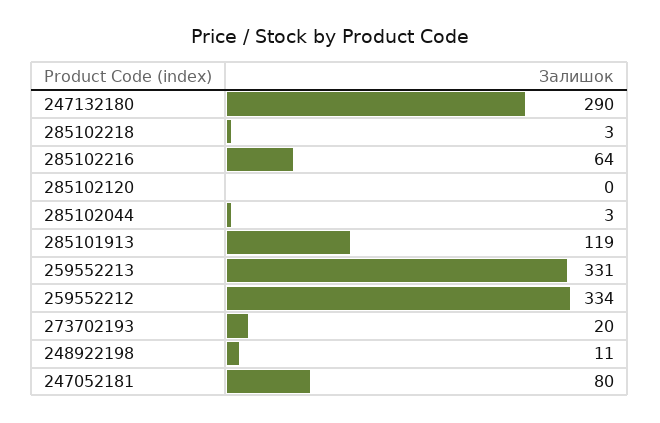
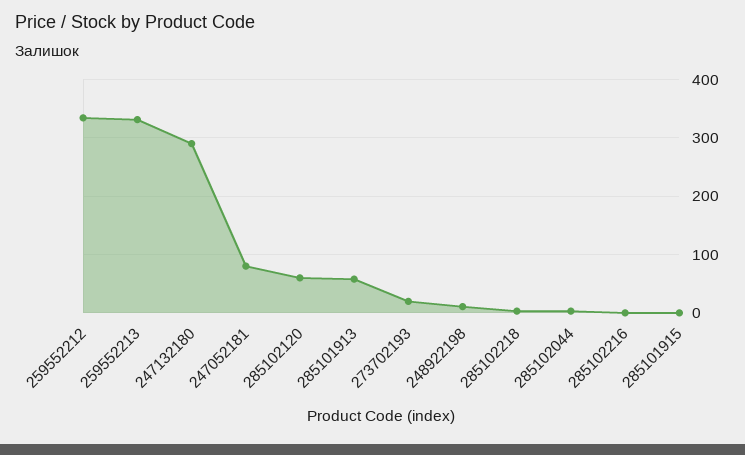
  {
    "247132180": 290,
    "285102218": 3,
-   "285102216": 64,
+   "285102216": 0,
-   "285102120": 0,
+   "285102120": 60,
    "285102044": 3,
-   "285101913": 119,
+   "285101913": 60,
    "259552213": 331,
    "259552212": 334,
    "273702193": 20,
    "248922198": 11,
-   "247052181": 80
+   "247052181": 80,
+   "285101915": 0
  }

